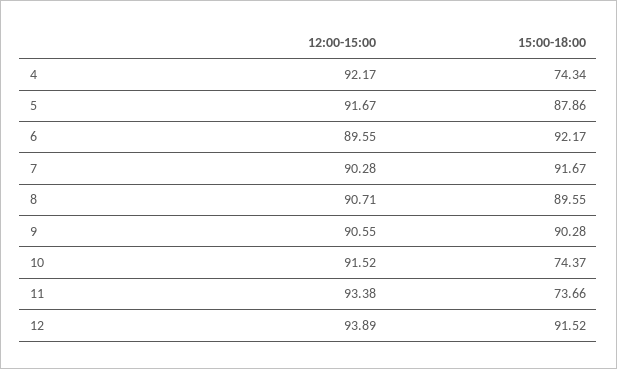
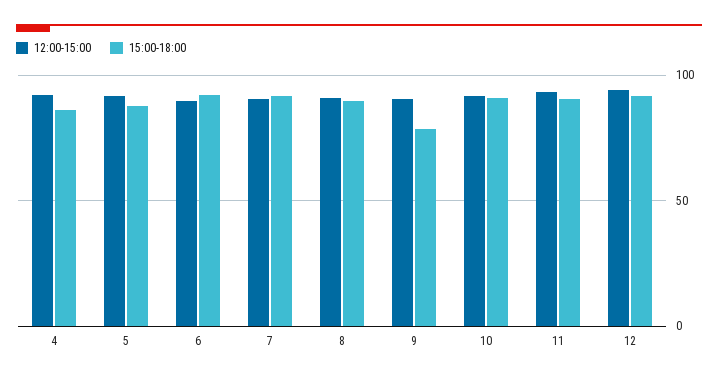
  {
    "12:00-15:00": {
      "4": 92.17,
      "5": 91.67,
      "6": 89.55,
      "7": 90.28,
      "8": 90.71,
      "9": 90.55,
      "10": 91.52,
      "11": 93.38,
      "12": 93.89
    },
    "15:00-18:00": {
-     "4": 74.34,
+     "4": 85,
      "5": 87.86,
      "6": 92.17,
      "7": 91.67,
      "8": 89.55,
-     "9": 90.28,
+     "9": 80,
-     "10": 74.37,
+     "10": 90,
-     "11": 73.66,
+     "11": 90,
      "12": 91.52
    }
  }

